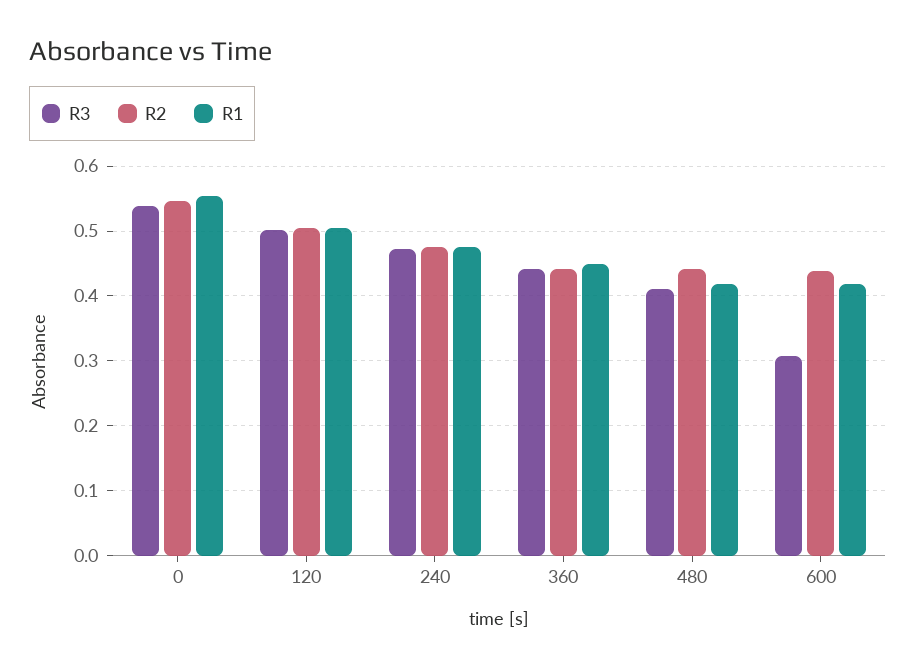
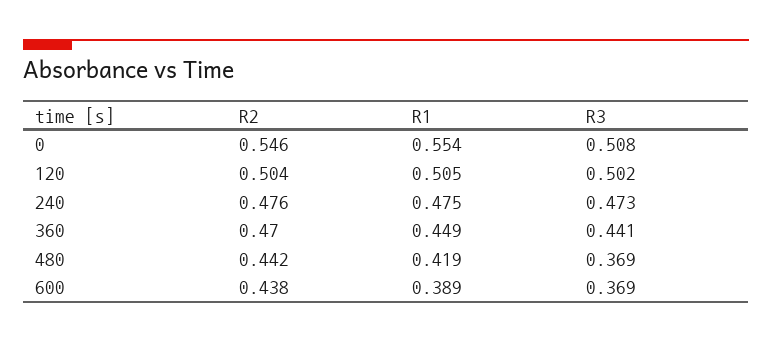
  {
    "R3": {
-     "0": 0.54,
+     "0": 0.508,
      "120": 0.502,
      "240": 0.473,
      "360": 0.441,
-     "480": 0.41,
+     "480": 0.369,
-     "600": 0.31
+     "600": 0.369
    },
    "R2": {
      "0": 0.546,
      "120": 0.504,
      "240": 0.476,
-     "360": 0.44,
+     "360": 0.47,
      "480": 0.442,
      "600": 0.438
    },
    "R1": {
      "0": 0.554,
      "120": 0.505,
      "240": 0.475,
      "360": 0.449,
      "480": 0.419,
-     "600": 0.42
+     "600": 0.389
    }
  }

